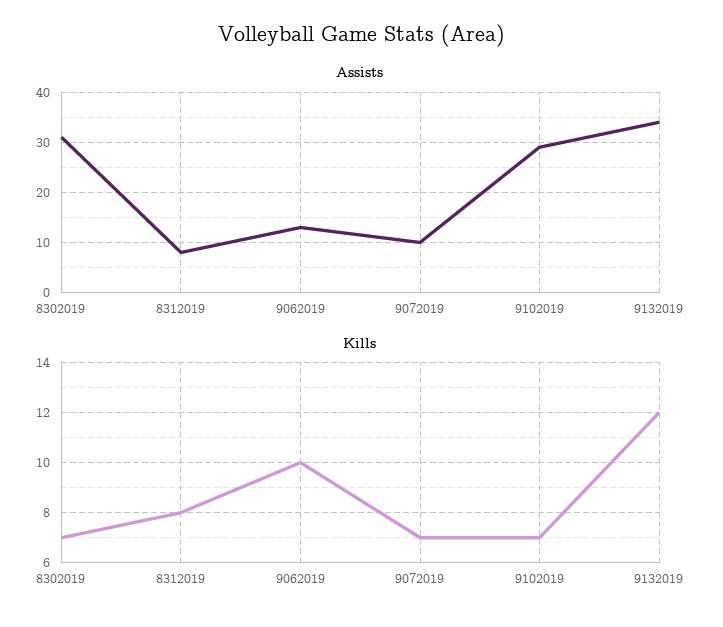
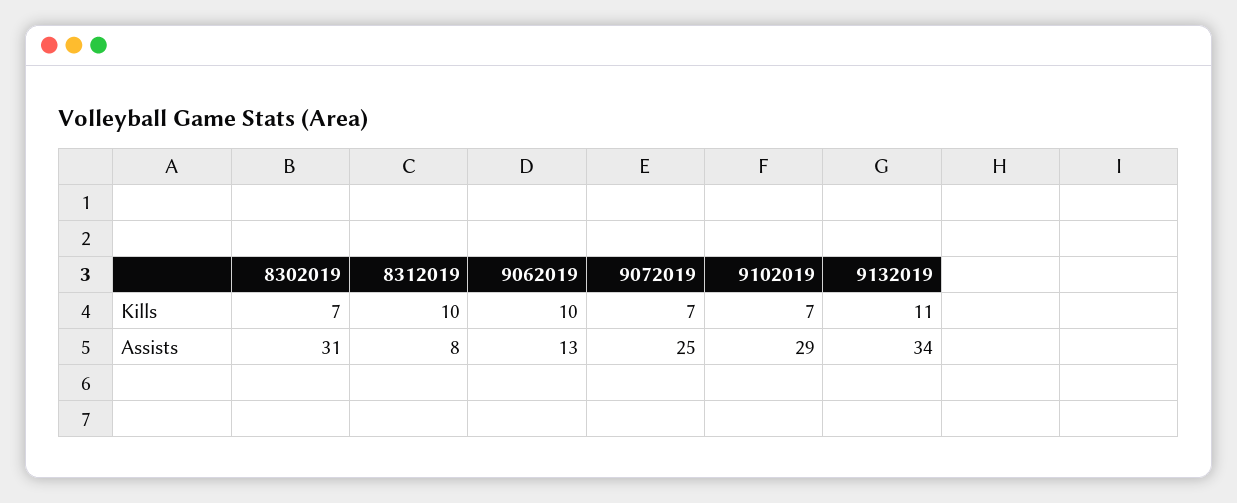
  {
    "Assists": {
      "8302019": 31,
      "8312019": 8,
      "9062019": 13,
-     "9072019": 10,
+     "9072019": 25,
      "9102019": 29,
      "9132019": 34
    },
    "Kills": {
      "8302019": 7,
-     "8312019": 8,
+     "8312019": 10,
      "9062019": 10,
      "9072019": 7,
      "9102019": 7,
-     "9132019": 12
+     "9132019": 11
    }
  }

